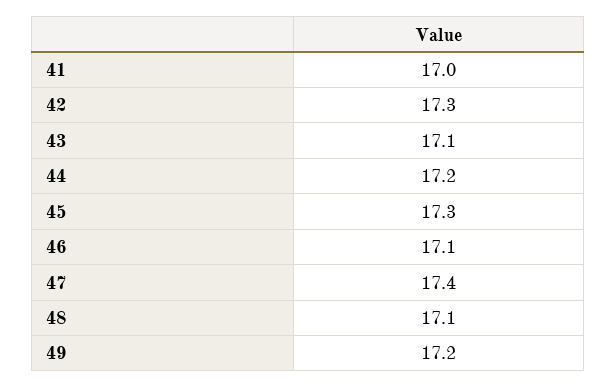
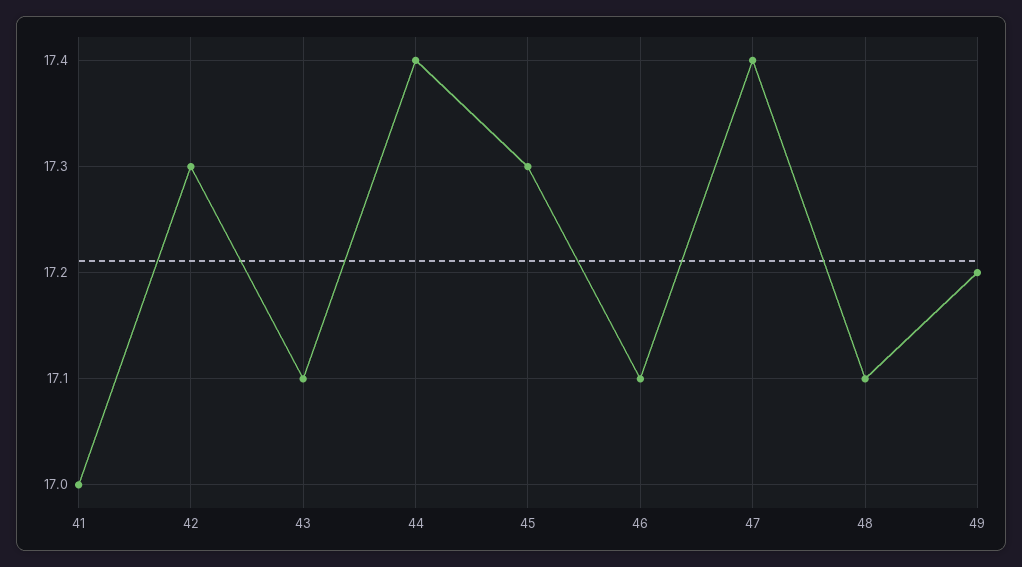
  {
    "41": 17,
    "42": 17.3,
    "43": 17.1,
-   "44": 17.2,
+   "44": 17.4,
    "45": 17.3,
    "46": 17.1,
    "47": 17.4,
    "48": 17.1,
    "49": 17.2
  }

